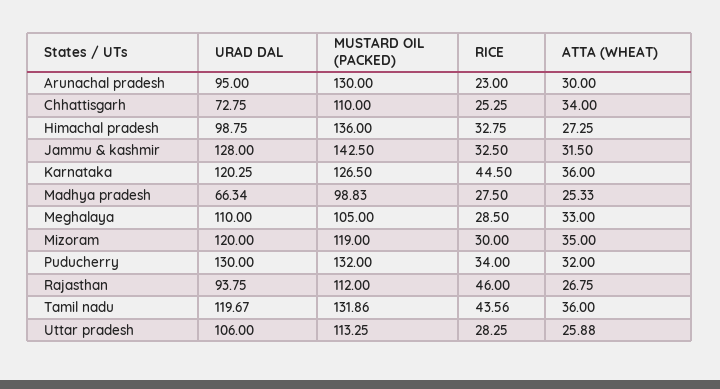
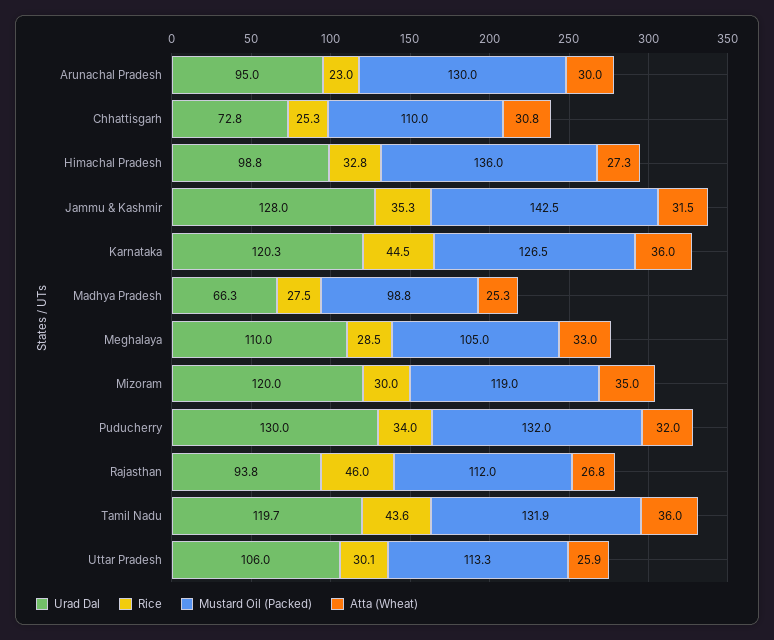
  {
    "URAD DAL": {
      "Arunachal pradesh": 95,
      "Chhattisgarh": 72.75,
      "Himachal pradesh": 98.75,
      "Jammu & kashmir": 128,
      "Karnataka": 120.25,
      "Madhya pradesh": 66.34,
      "Meghalaya": 110,
      "Mizoram": 120,
      "Puducherry": 130,
      "Rajasthan": 93.75,
      "Tamil nadu": 119.67,
      "Uttar pradesh": 106
    },
    "MUSTARD OIL (PACKED)": {
      "Arunachal pradesh": 130,
      "Chhattisgarh": 110,
      "Himachal pradesh": 136,
      "Jammu & kashmir": 142.5,
      "Karnataka": 126.5,
      "Madhya pradesh": 98.83,
      "Meghalaya": 105,
      "Mizoram": 119,
      "Puducherry": 132,
      "Rajasthan": 112,
      "Tamil nadu": 131.86,
      "Uttar pradesh": 113.25
    },
    "RICE": {
      "Arunachal pradesh": 23,
      "Chhattisgarh": 25.25,
      "Himachal pradesh": 32.75,
-     "Jammu & kashmir": 32.5,
+     "Jammu & kashmir": 35.3,
      "Karnataka": 44.5,
      "Madhya pradesh": 27.5,
      "Meghalaya": 28.5,
      "Mizoram": 30,
      "Puducherry": 34,
      "Rajasthan": 46,
      "Tamil nadu": 43.56,
-     "Uttar pradesh": 28.25
+     "Uttar pradesh": 30.1
    },
    "ATTA (WHEAT)": {
      "Arunachal pradesh": 30,
-     "Chhattisgarh": 34,
+     "Chhattisgarh": 30.8,
      "Himachal pradesh": 27.25,
      "Jammu & kashmir": 31.5,
      "Karnataka": 36,
      "Madhya pradesh": 25.33,
      "Meghalaya": 33,
      "Mizoram": 35,
      "Puducherry": 32,
      "Rajasthan": 26.75,
      "Tamil nadu": 36,
      "Uttar pradesh": 25.88
    }
  }

